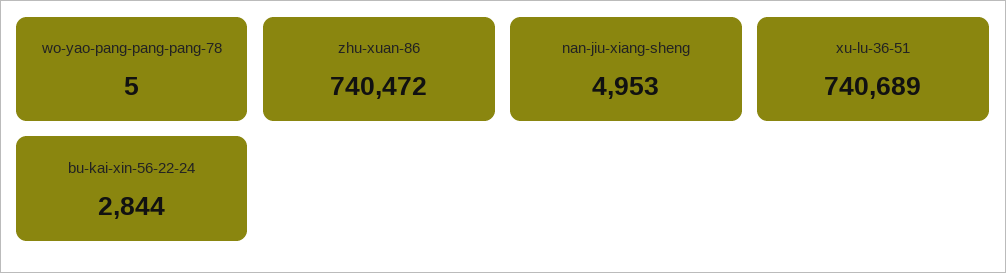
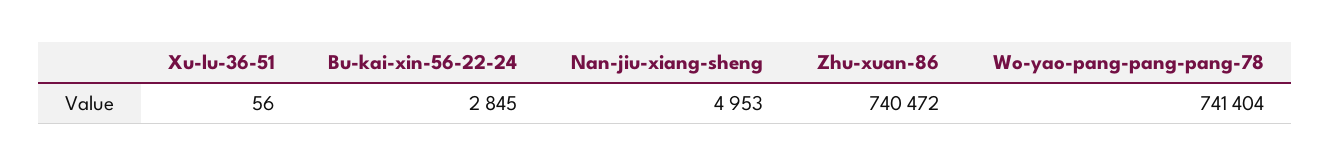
  {
-   "wo-yao-pang-pang-pang-78": 5,
+   "wo-yao-pang-pang-pang-78": 741404,
    "zhu-xuan-86": 740472,
    "nan-jiu-xiang-sheng": 4953,
-   "xu-lu-36-51": 740689,
+   "xu-lu-36-51": 56,
-   "bu-kai-xin-56-22-24": 2844
+   "bu-kai-xin-56-22-24": 2845
  }

